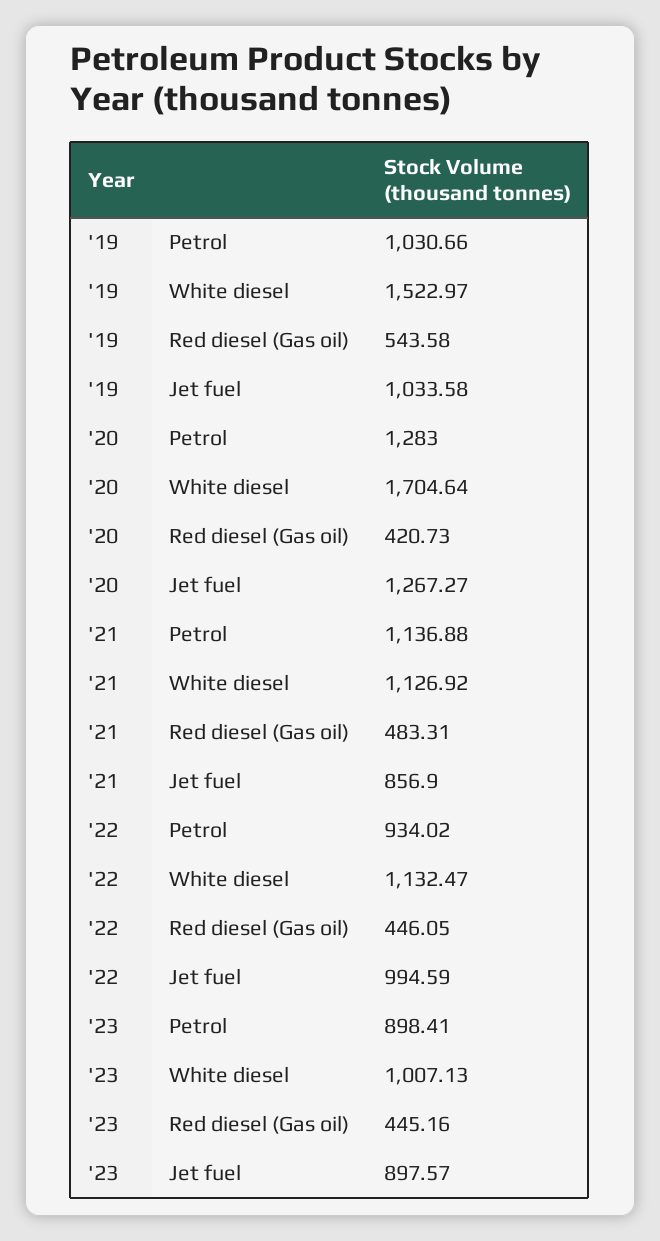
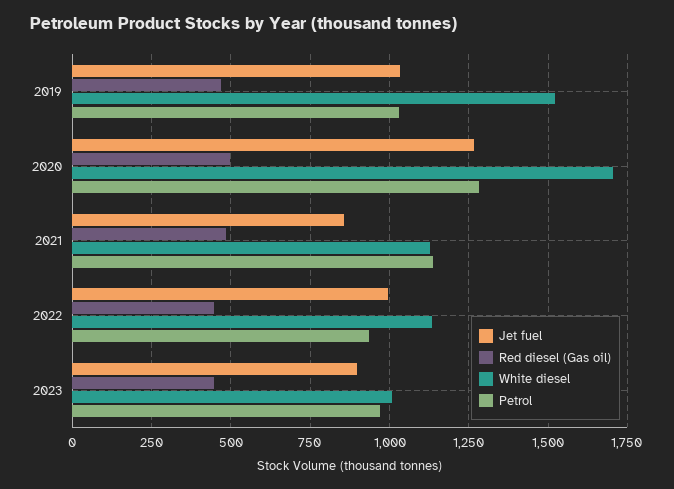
  {
    "Petrol": {
      "'19": 1030.66,
      "'20": 1283,
      "'21": 1136.88,
      "'22": 934.02,
-     "'23": 898.41
+     "'23": 975
    },
    "White diesel": {
      "'19": 1522.97,
      "'20": 1704.64,
      "'21": 1126.92,
      "'22": 1132.47,
      "'23": 1007.13
    },
    "Red diesel (Gas oil)": {
-     "'19": 543.58,
+     "'19": 475,
-     "'20": 420.73,
+     "'20": 500,
      "'21": 483.31,
      "'22": 446.05,
      "'23": 445.16
    },
    "Jet fuel": {
      "'19": 1033.58,
      "'20": 1267.27,
      "'21": 856.9,
      "'22": 994.59,
      "'23": 897.57
    }
  }

